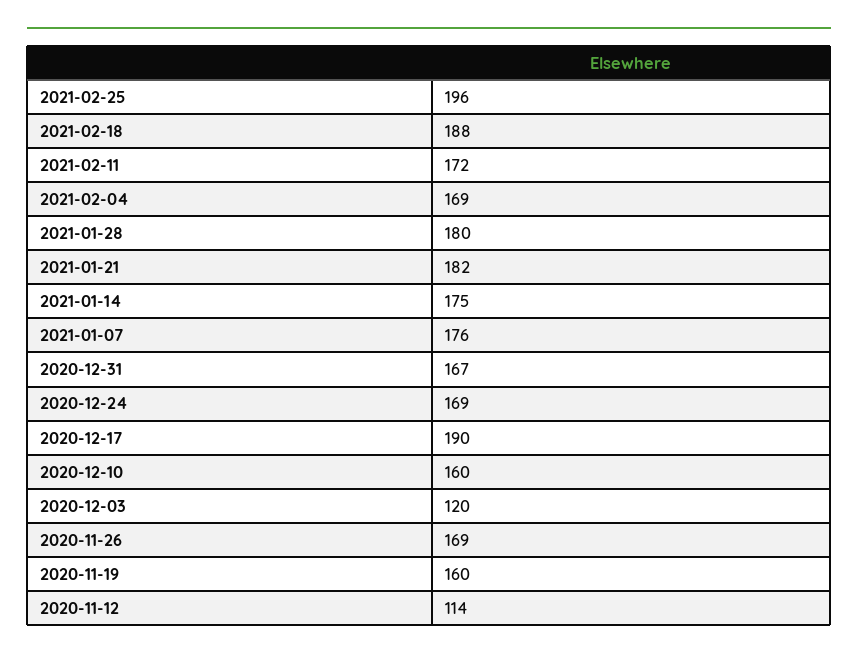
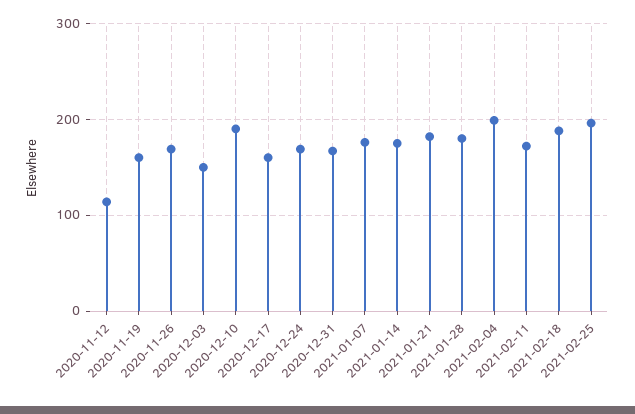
  {
    "2021-02-25": 196,
    "2021-02-18": 188,
    "2021-02-11": 172,
-   "2021-02-04": 169,
+   "2021-02-04": 200,
    "2021-01-28": 180,
    "2021-01-21": 182,
    "2021-01-14": 175,
    "2021-01-07": 176,
    "2020-12-31": 167,
    "2020-12-24": 169,
-   "2020-12-17": 190,
+   "2020-12-17": 160,
-   "2020-12-10": 160,
+   "2020-12-10": 190,
-   "2020-12-03": 120,
+   "2020-12-03": 150,
    "2020-11-26": 169,
    "2020-11-19": 160,
    "2020-11-12": 114
  }

